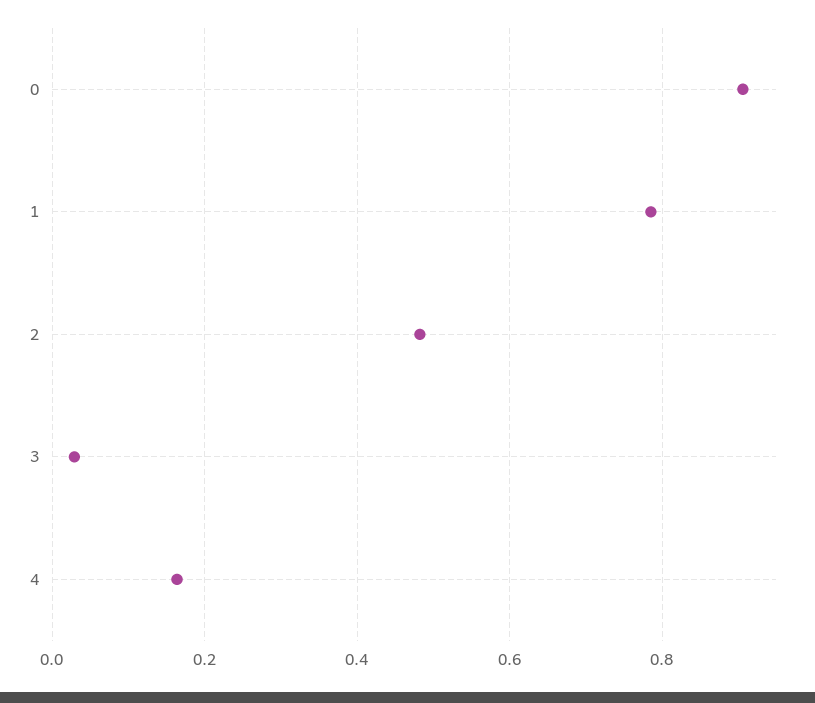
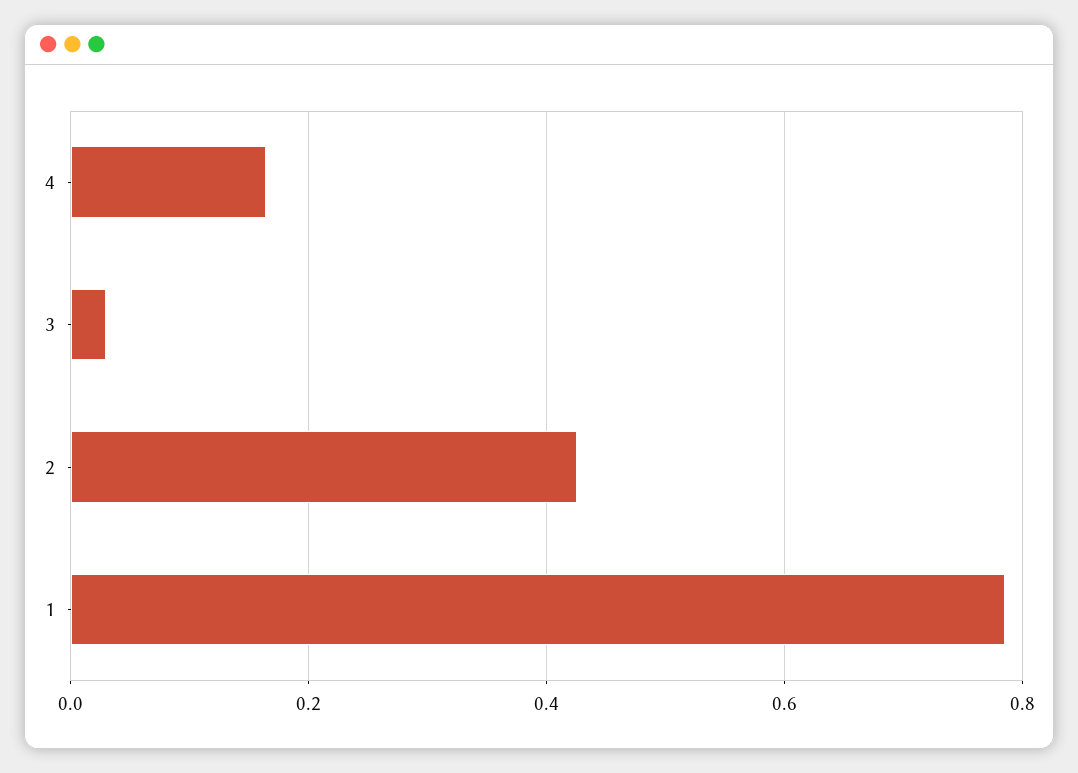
  {
-   "0": 0.9,
    "1": 0.78,
-   "2": 0.48,
+   "2": 0.42,
    "3": 0.02,
    "4": 0.16
  }

